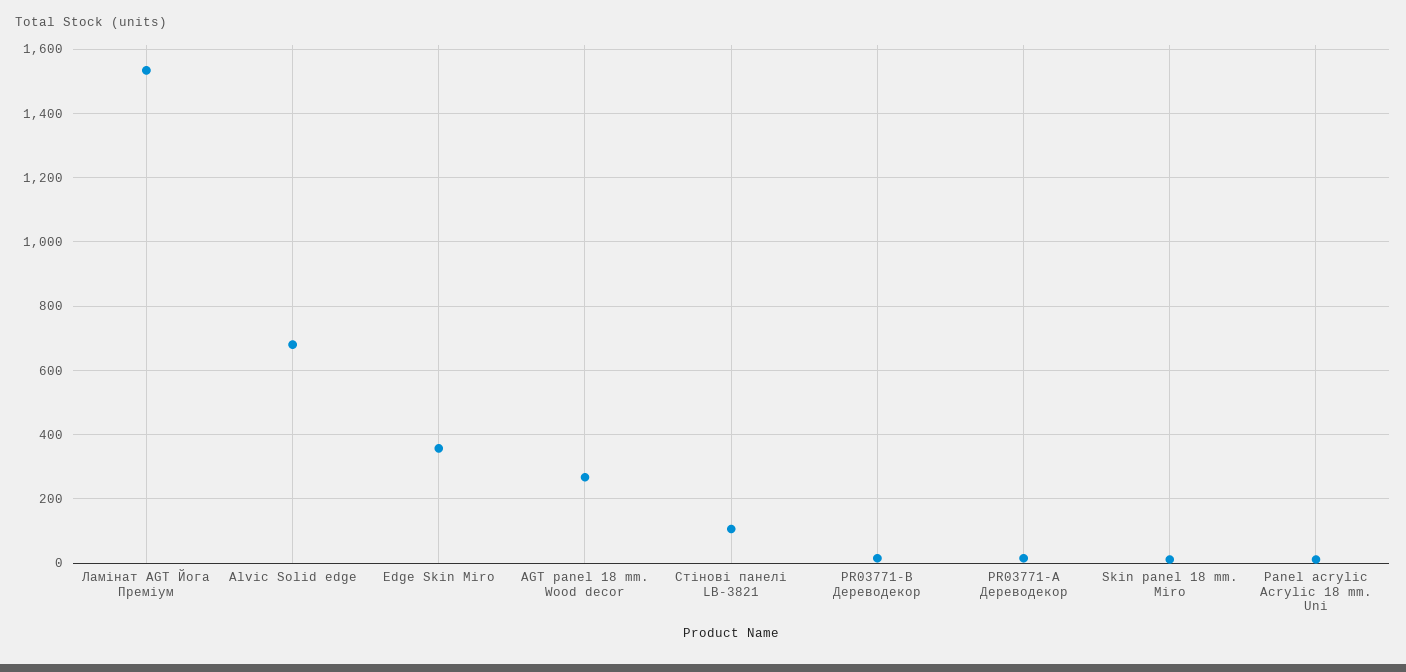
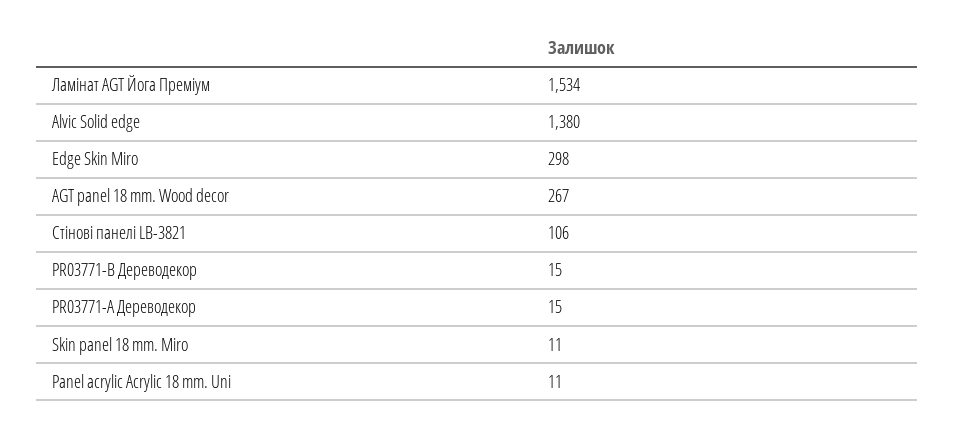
  {
    "Ламінат AGT Йога Преміум": 1534,
-   "Alvic Solid edge": 680,
+   "Alvic Solid edge": 1380,
-   "Edge Skin Miro": 360,
+   "Edge Skin Miro": 298,
    "AGT panel 18 mm. Wood decor": 267,
    "Стінові панелі LB-3821": 106,
    "PR03771-B Дереводекор": 15,
    "PR03771-А Дереводекор": 15,
    "Skin panel 18 mm. Miro": 11,
    "Panel acrylic Acrylic 18 mm. Uni": 11
  }

